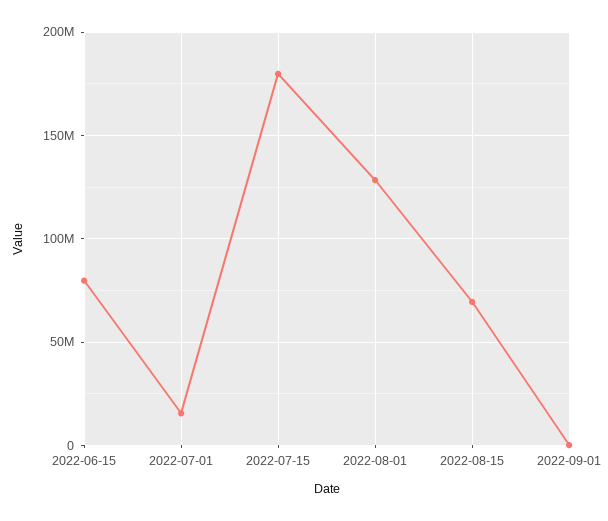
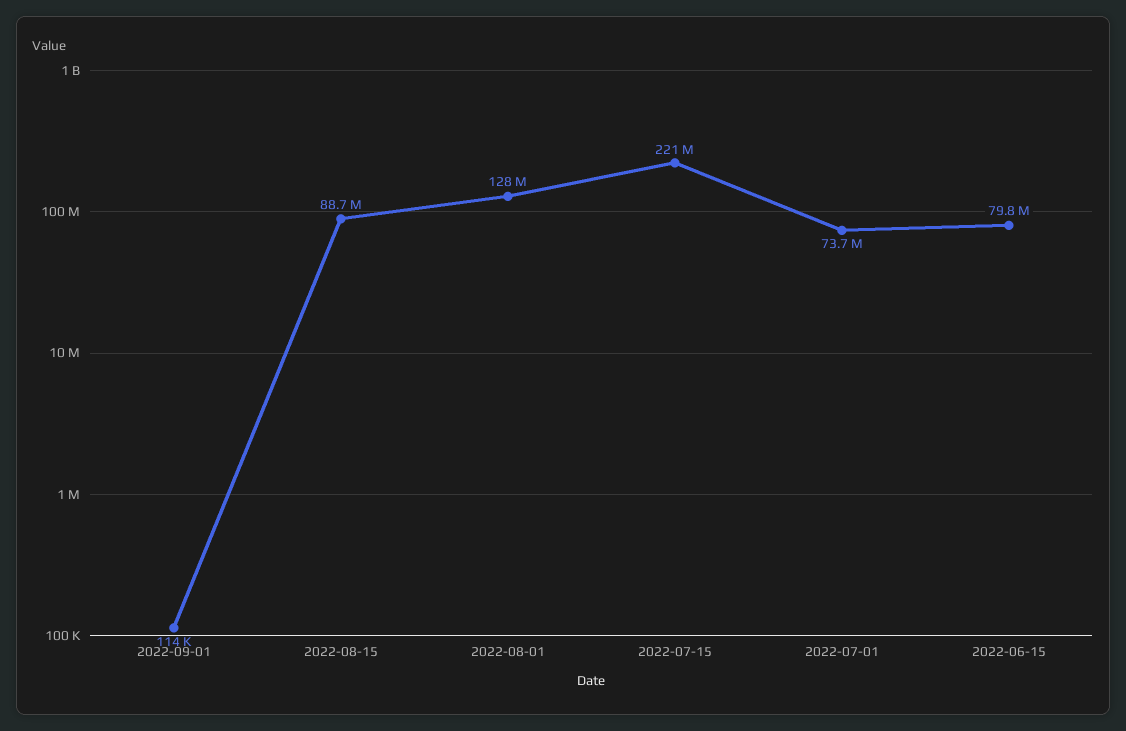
  {
    "2022-06-15": 79800000,
-   "2022-07-01": 15000000,
+   "2022-07-01": 73700000,
-   "2022-07-15": 180000000,
+   "2022-07-15": 221000000,
    "2022-08-01": 128000000,
-   "2022-08-15": 70000000,
+   "2022-08-15": 88700000,
    "2022-09-01": 114000
  }

